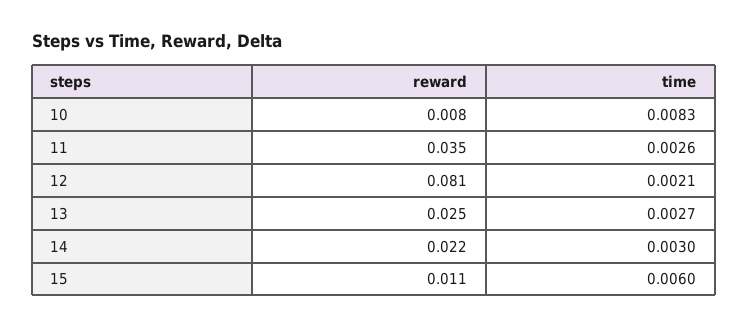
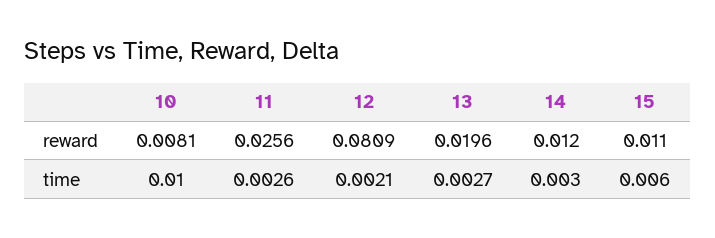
  {
    "reward": {
      "10": 0.0081,
-     "11": 0.035,
+     "11": 0.0256,
      "12": 0.0809,
-     "13": 0.025,
+     "13": 0.0196,
-     "14": 0.022,
+     "14": 0.012,
      "15": 0.011
    },
    "time": {
-     "10": 0.0083,
+     "10": 0.01,
      "11": 0.0026,
      "12": 0.0021,
      "13": 0.0027,
      "14": 0.003,
      "15": 0.006
    }
  }

